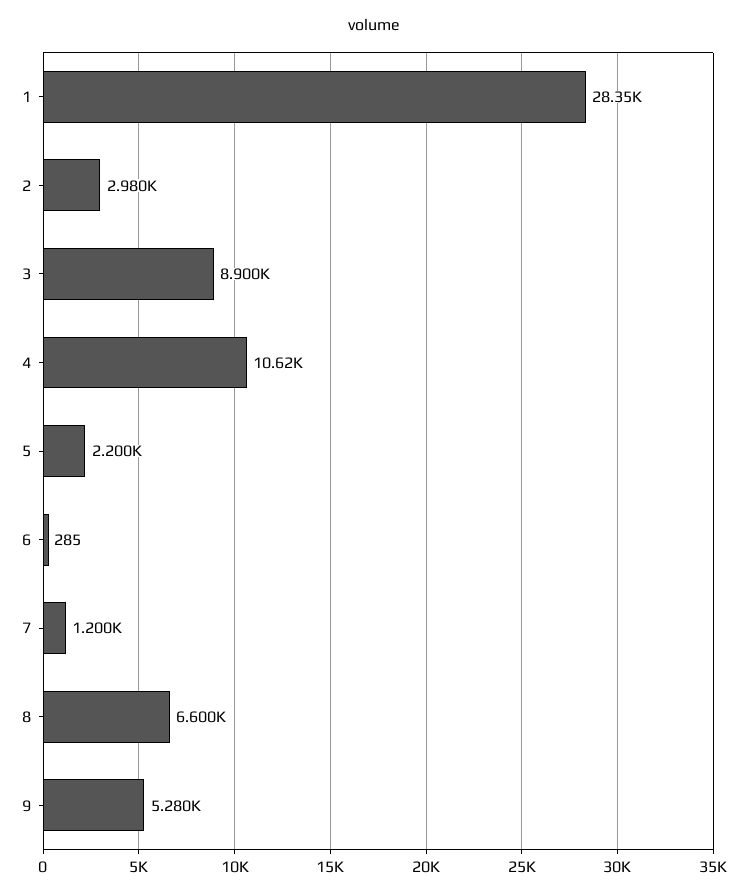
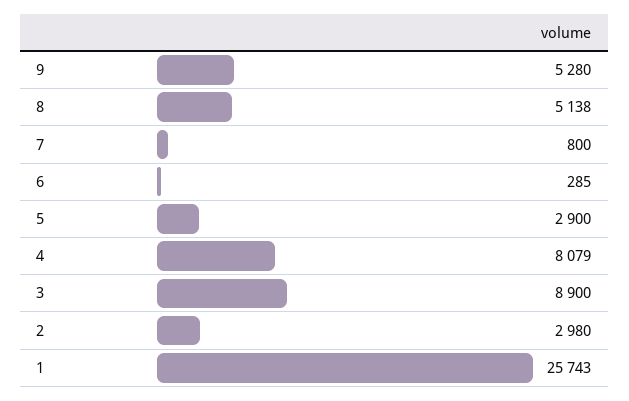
  {
-   "1": 28350,
+   "1": 25743,
    "2": 2980,
    "3": 8900,
-   "4": 10620,
+   "4": 8079,
-   "5": 2200,
+   "5": 2900,
    "6": 285,
-   "7": 1200,
+   "7": 800,
-   "8": 6600,
+   "8": 5138,
    "9": 5280
  }

